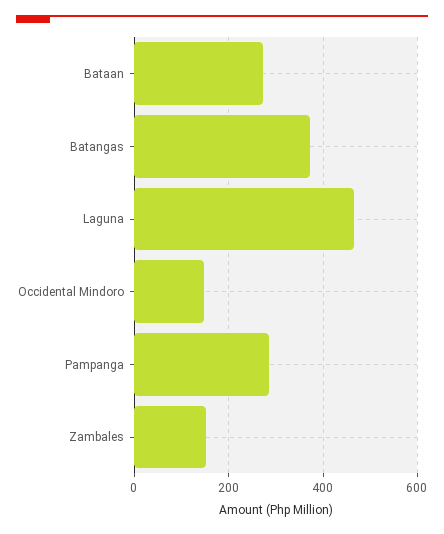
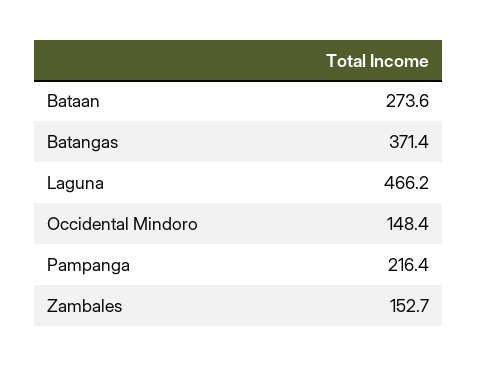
  {
    "Bataan": 273.6,
    "Batangas": 371.4,
    "Laguna": 466.2,
    "Occidental Mindoro": 148.4,
-   "Pampanga": 280,
+   "Pampanga": 216.4,
    "Zambales": 152.7
  }

